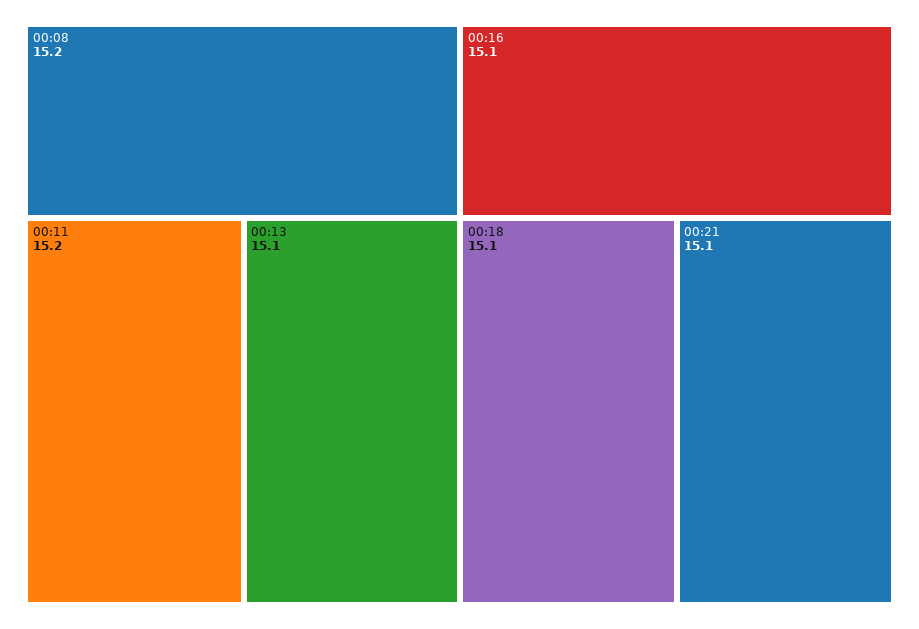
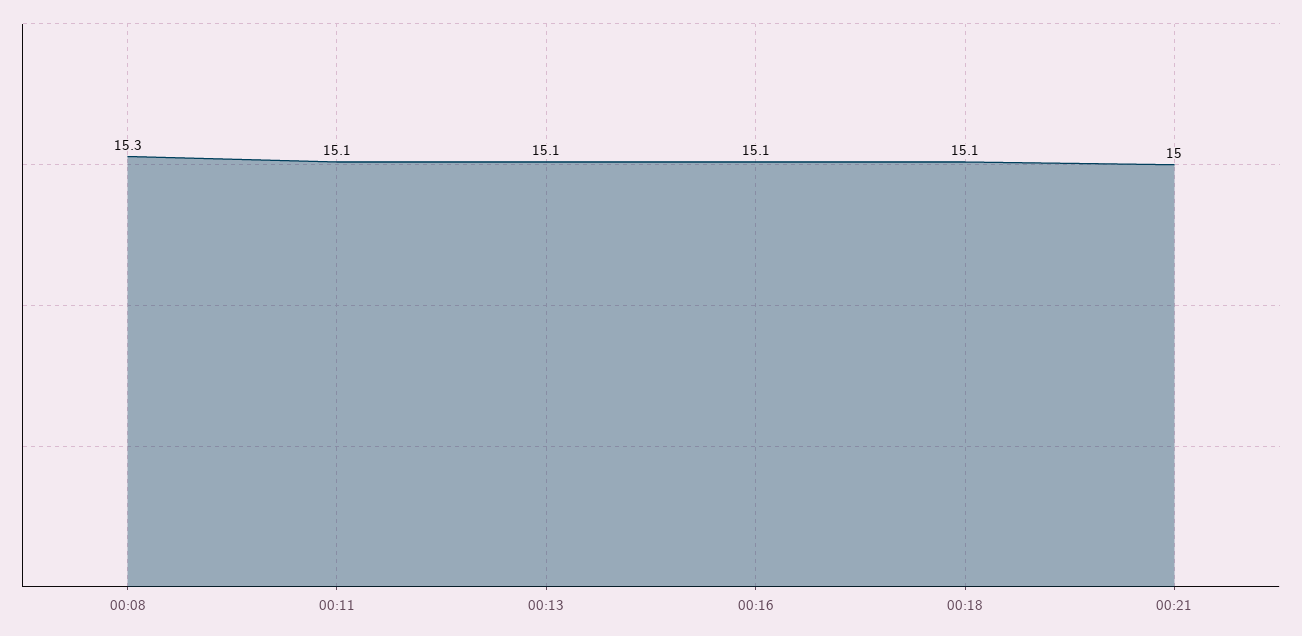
  {
-   "00:08": 15.2,
+   "00:08": 15.3,
-   "00:11": 15.2,
+   "00:11": 15.1,
    "00:13": 15.1,
    "00:16": 15.1,
    "00:18": 15.1,
-   "00:21": 15.1
+   "00:21": 15
  }

